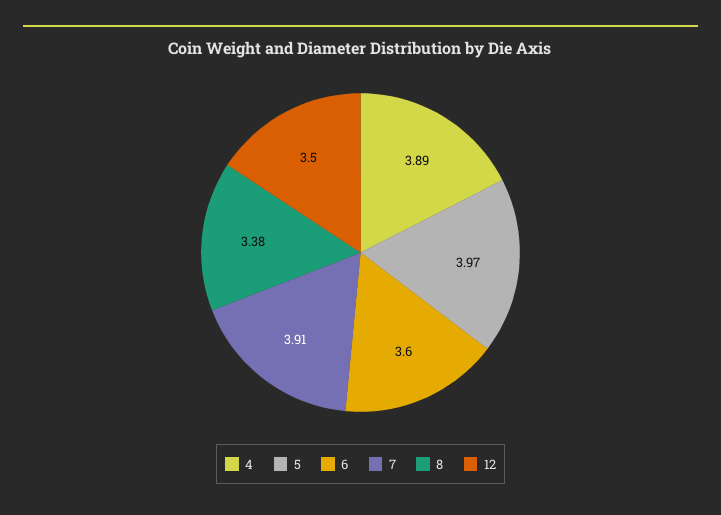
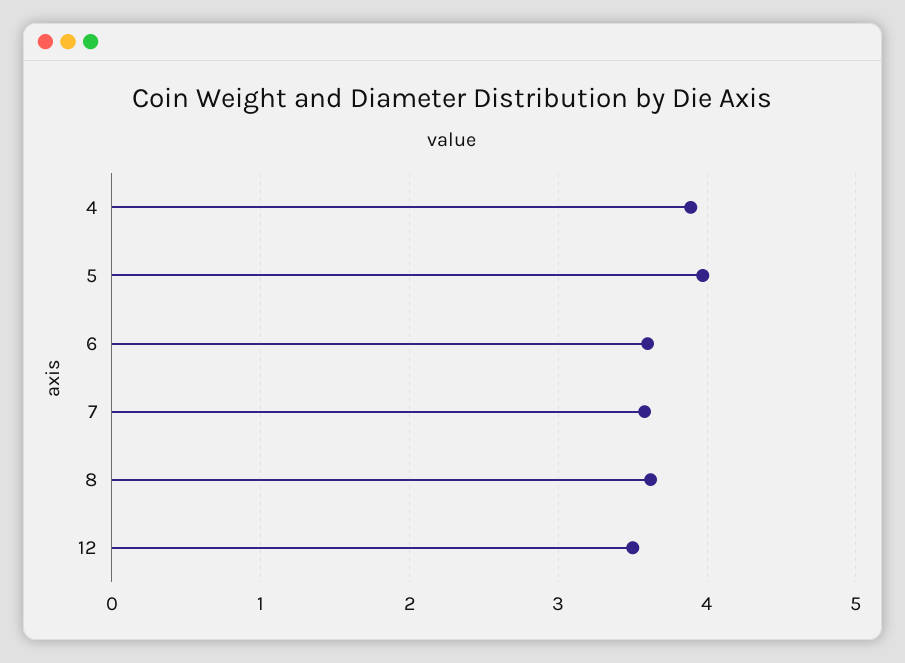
  {
    "4": 3.89,
    "5": 3.97,
    "6": 3.6,
-   "7": 3.91,
+   "7": 3.6,
-   "8": 3.38,
+   "8": 3.6,
    "12": 3.5
  }

